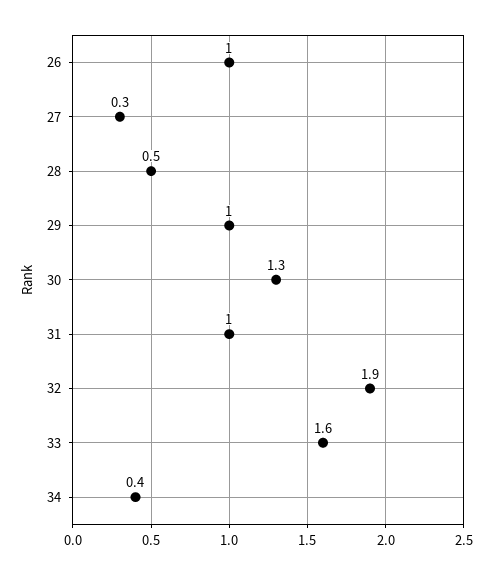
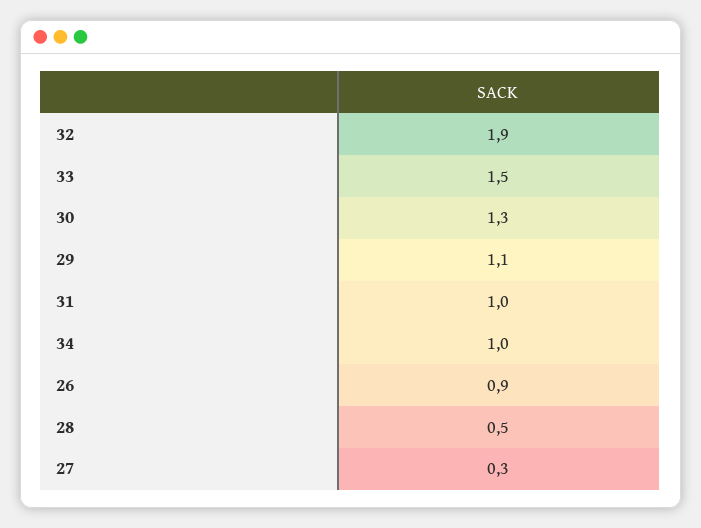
  {
-   "26": 1,
+   "26": 0.9,
    "27": 0.3,
    "28": 0.5,
-   "29": 1,
+   "29": 1.1,
    "30": 1.3,
    "31": 1,
    "32": 1.9,
-   "33": 1.6,
+   "33": 1.5,
-   "34": 0.4
+   "34": 1
  }

